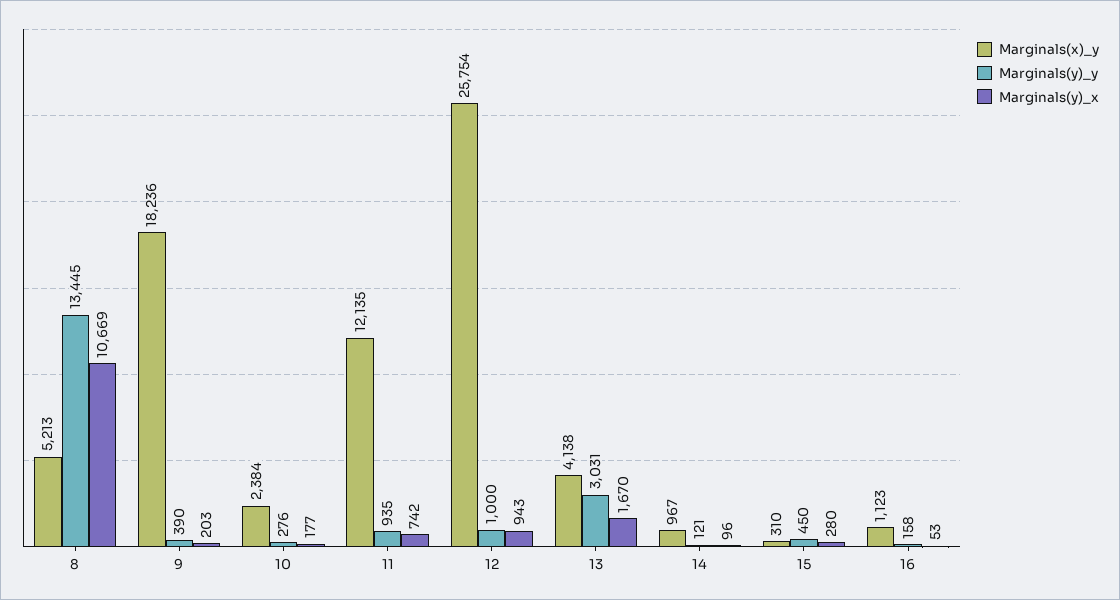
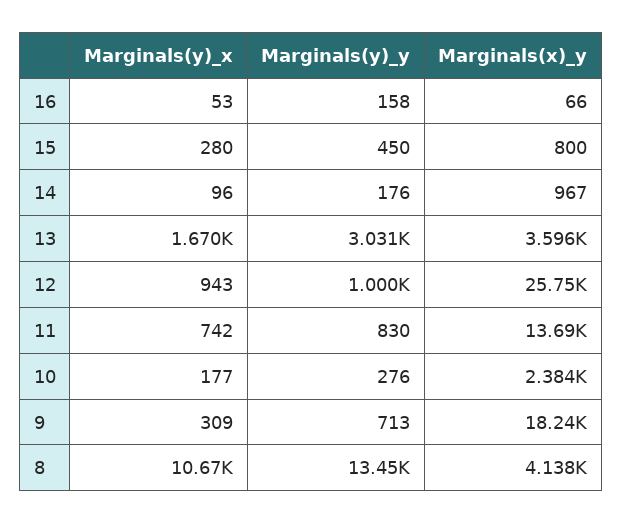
  {
    "Marginals(x)_y": {
-     "8": 5213,
+     "8": 4138,
      "9": 18236,
      "10": 2384,
-     "11": 12135,
+     "11": 13690,
      "12": 25754,
-     "13": 4138,
+     "13": 3596,
      "14": 967,
-     "15": 310,
+     "15": 800,
-     "16": 1123
+     "16": 66
    },
    "Marginals(y)_y": {
      "8": 13445,
-     "9": 390,
+     "9": 713,
      "10": 276,
-     "11": 935,
+     "11": 830,
      "12": 1000,
      "13": 3031,
-     "14": 121,
+     "14": 176,
      "15": 450,
      "16": 158
    },
    "Marginals(y)_x": {
      "8": 10669,
-     "9": 203,
+     "9": 309,
      "10": 177,
      "11": 742,
      "12": 943,
      "13": 1670,
      "14": 96,
      "15": 280,
      "16": 53
    }
  }

